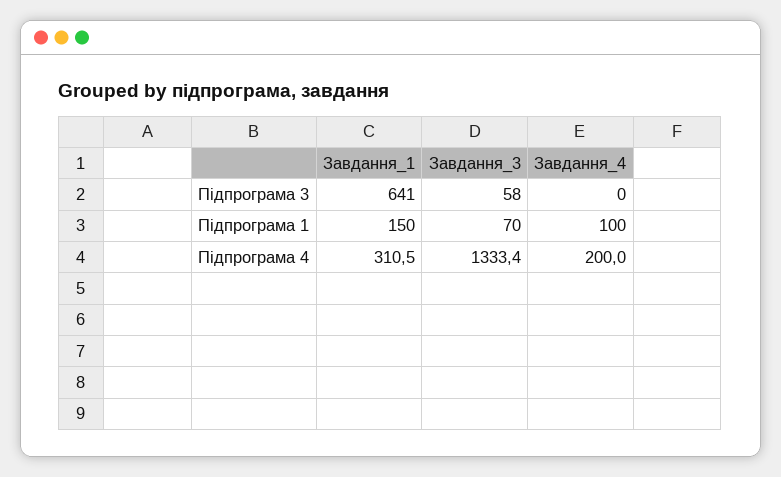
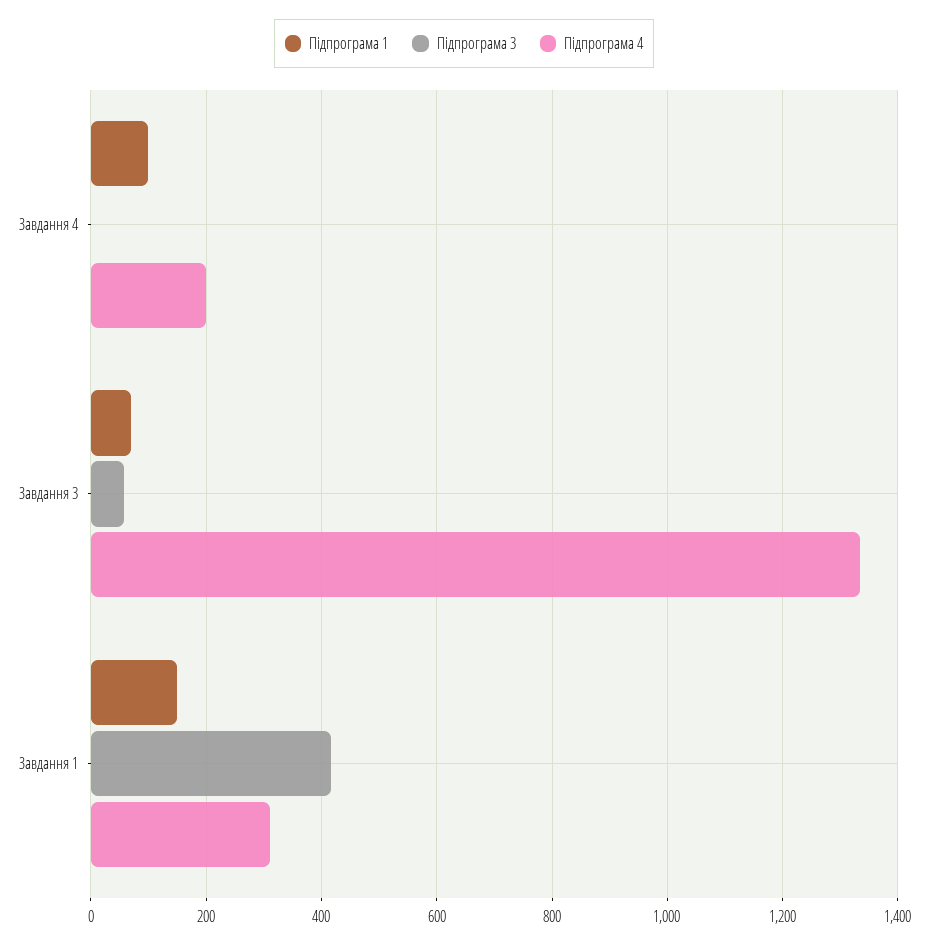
  {
    "Підпрограма 3": {
-     "Завдання_1": 641,
+     "Завдання_1": 420,
      "Завдання_3": 58,
      "Завдання_4": 0
    },
    "Підпрограма 1": {
      "Завдання_1": 150,
      "Завдання_3": 70,
      "Завдання_4": 100
    },
    "Підпрограма 4": {
      "Завдання_1": 310.5,
      "Завдання_3": 1333.4,
      "Завдання_4": 200
    }
  }

